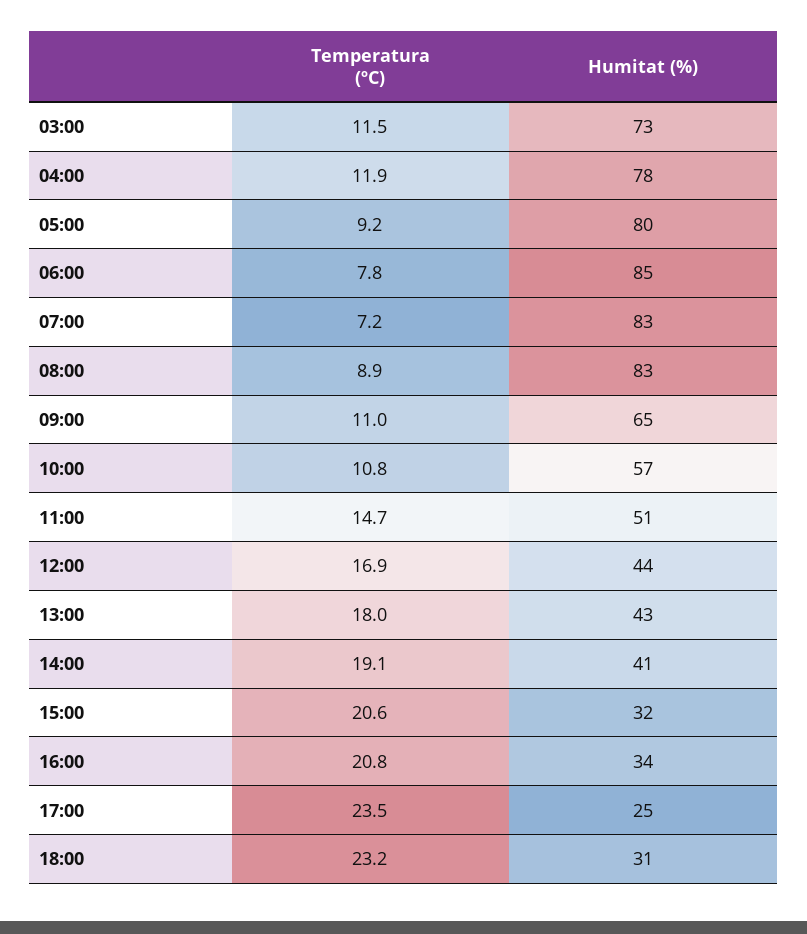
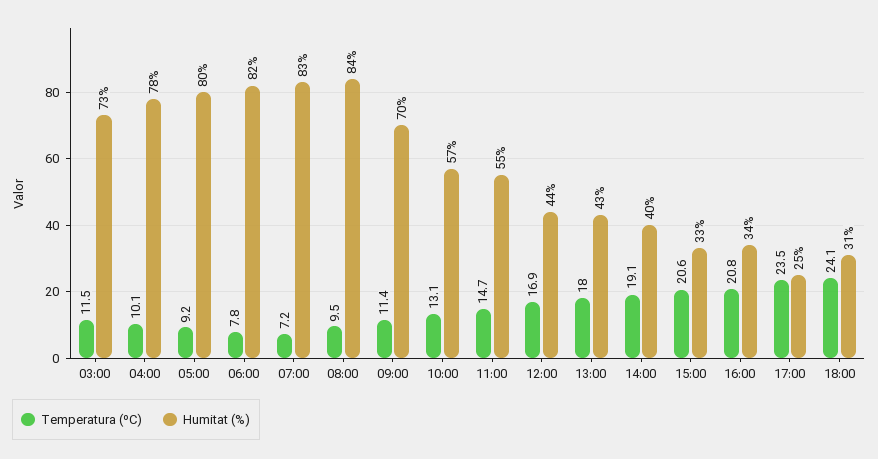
  {
    "Temperatura (ºC)": {
      "03:00": 11.5,
-     "04:00": 11.9,
+     "04:00": 10.1,
      "05:00": 9.2,
      "06:00": 7.8,
      "07:00": 7.2,
-     "08:00": 8.9,
+     "08:00": 9.5,
-     "09:00": 11,
+     "09:00": 11.4,
-     "10:00": 10.8,
+     "10:00": 13.1,
      "11:00": 14.7,
      "12:00": 16.9,
      "13:00": 18,
      "14:00": 19.1,
      "15:00": 20.6,
      "16:00": 20.8,
      "17:00": 23.5,
-     "18:00": 23.2
+     "18:00": 24.1
    },
    "Humitat (%)": {
      "03:00": 73,
      "04:00": 78,
      "05:00": 80,
-     "06:00": 85,
+     "06:00": 82,
      "07:00": 83,
-     "08:00": 83,
+     "08:00": 84,
-     "09:00": 65,
+     "09:00": 70,
      "10:00": 57,
-     "11:00": 51,
+     "11:00": 55,
      "12:00": 44,
      "13:00": 43,
-     "14:00": 41,
+     "14:00": 40,
-     "15:00": 32,
+     "15:00": 33,
      "16:00": 34,
      "17:00": 25,
      "18:00": 31
    }
  }

